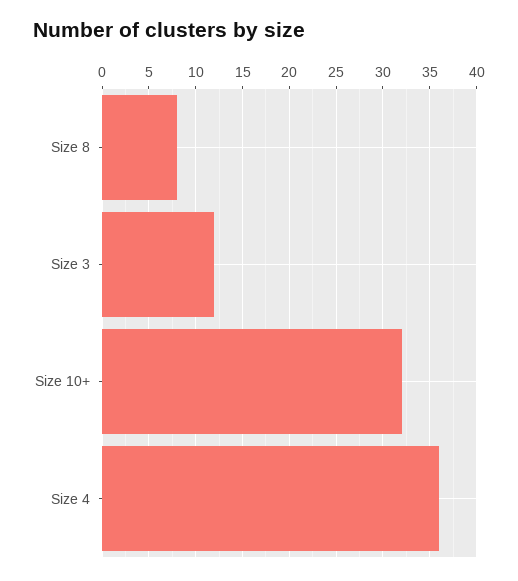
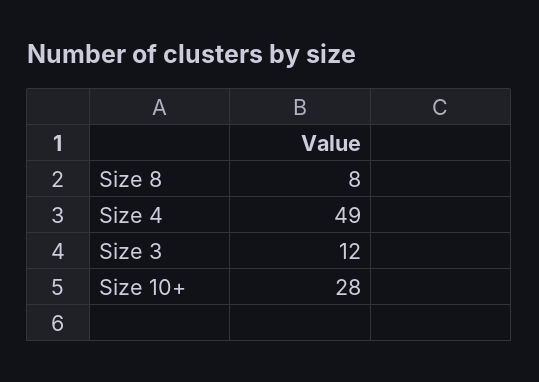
  {
    "Size 8": 8,
    "Size 3": 12,
-   "Size 10+": 32,
+   "Size 10+": 28,
-   "Size 4": 36
+   "Size 4": 49
  }

